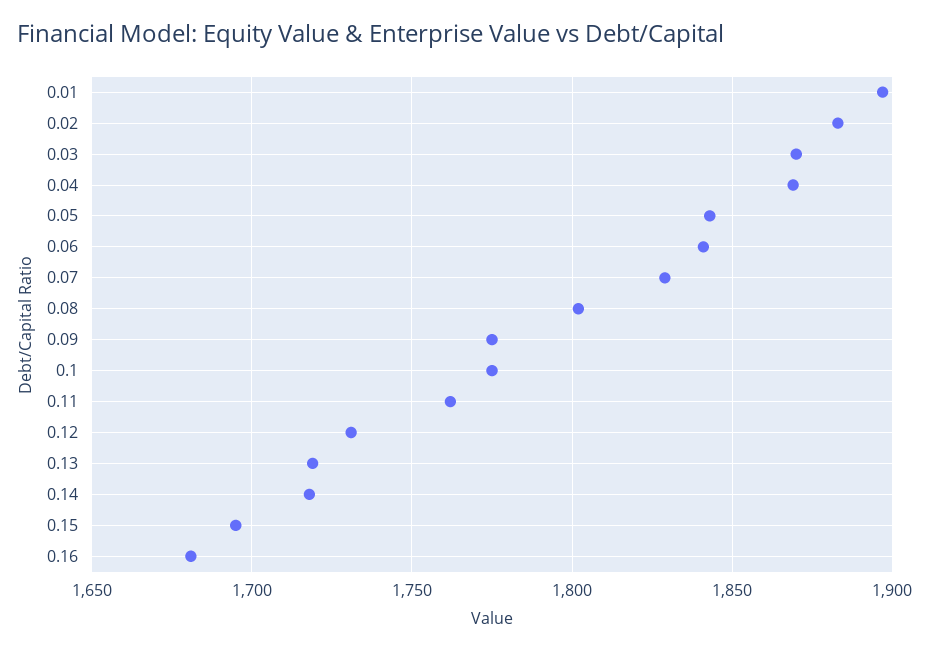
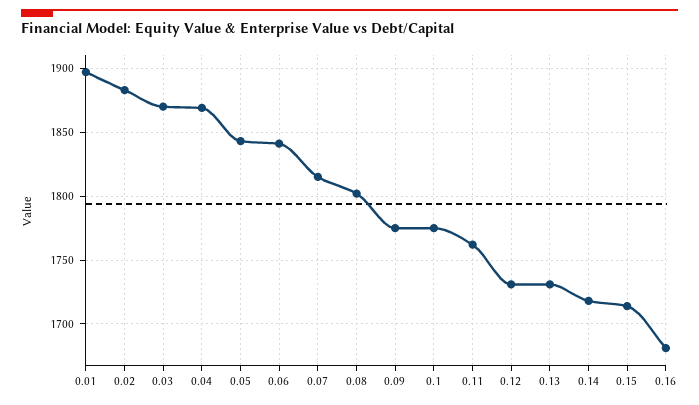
  {
    "0.01": 1895,
    "0.02": 1885,
    "0.03": 1870,
    "0.04": 1870,
    "0.05": 1845,
    "0.06": 1840,
-   "0.07": 1830,
+   "0.07": 1815,
    "0.08": 1800,
    "0.09": 1775,
    "0.1": 1775,
    "0.11": 1760,
    "0.12": 1730,
-   "0.13": 1720,
+   "0.13": 1730,
    "0.14": 1720,
-   "0.15": 1695,
+   "0.15": 1715,
    "0.16": 1680
  }

